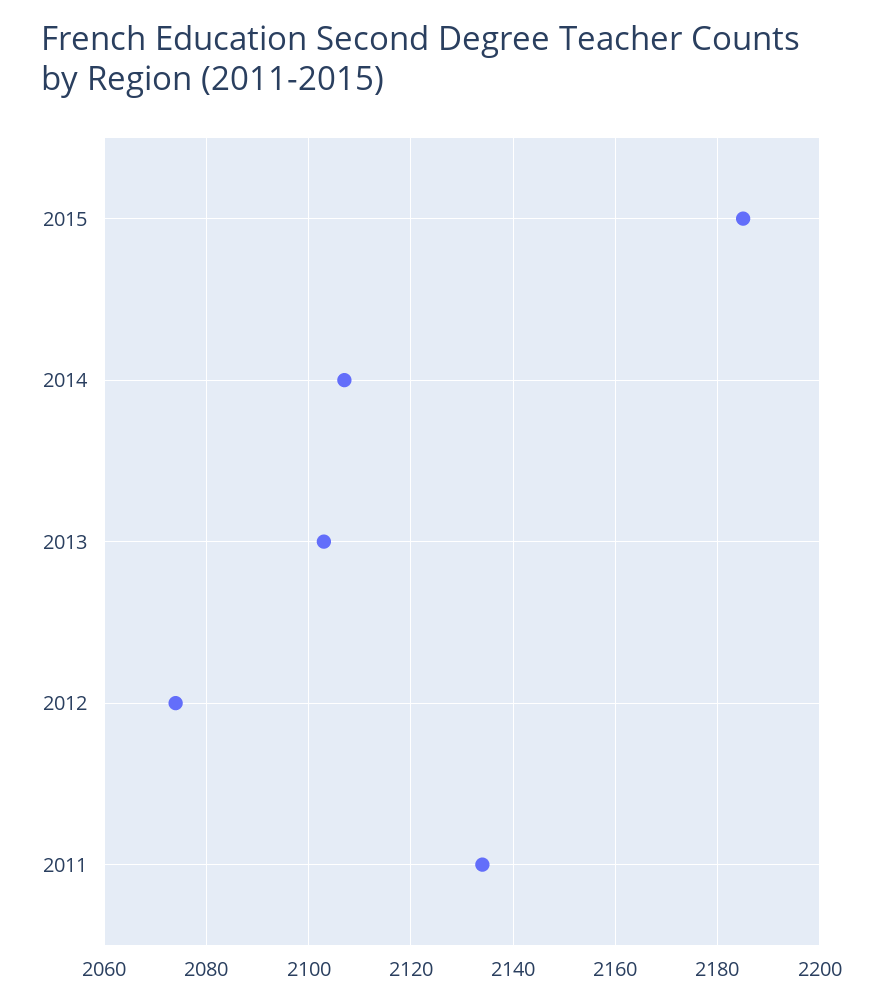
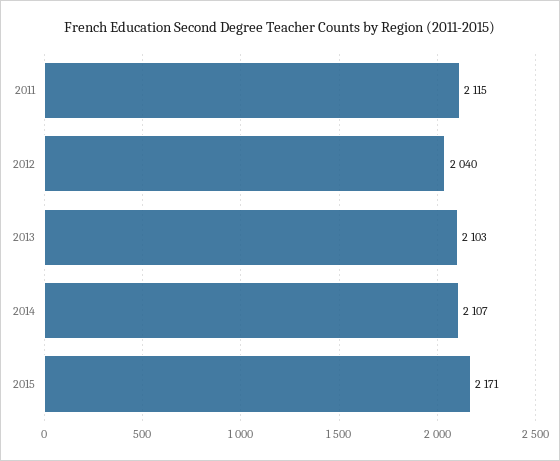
  {
-   "2015": 2185,
+   "2015": 2171,
    "2014": 2107,
    "2013": 2103,
-   "2012": 2075,
+   "2012": 2040,
-   "2011": 2135
+   "2011": 2115
  }

